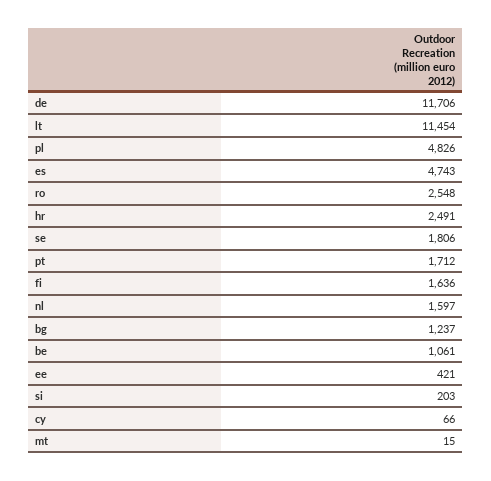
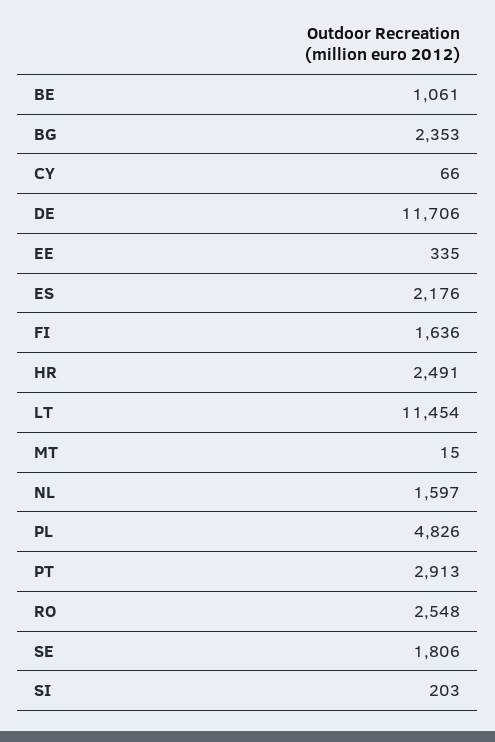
  {
    "de": 11706,
    "lt": 11454,
    "pl": 4826,
-   "es": 4743,
+   "es": 2176,
    "ro": 2548,
    "hr": 2491,
    "se": 1806,
-   "pt": 1712,
+   "pt": 2913,
    "fi": 1636,
    "nl": 1597,
-   "bg": 1237,
+   "bg": 2353,
    "be": 1061,
-   "ee": 421,
+   "ee": 335,
    "si": 203,
    "cy": 66,
    "mt": 15
  }

